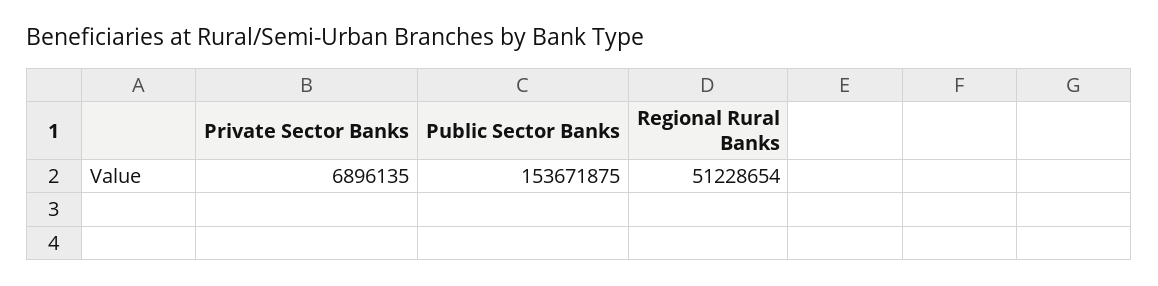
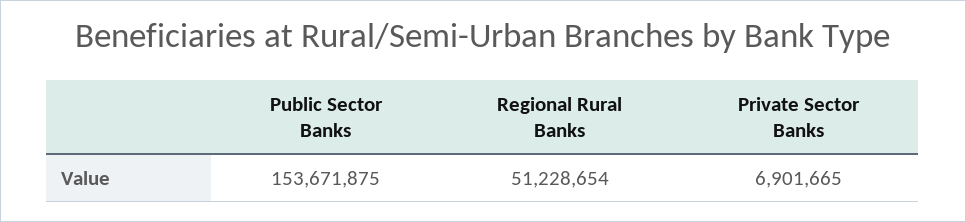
  {
-   "Private Sector Banks": 6896135,
+   "Private Sector Banks": 6901665,
    "Public Sector Banks": 153671875,
    "Regional Rural Banks": 51228654
  }

